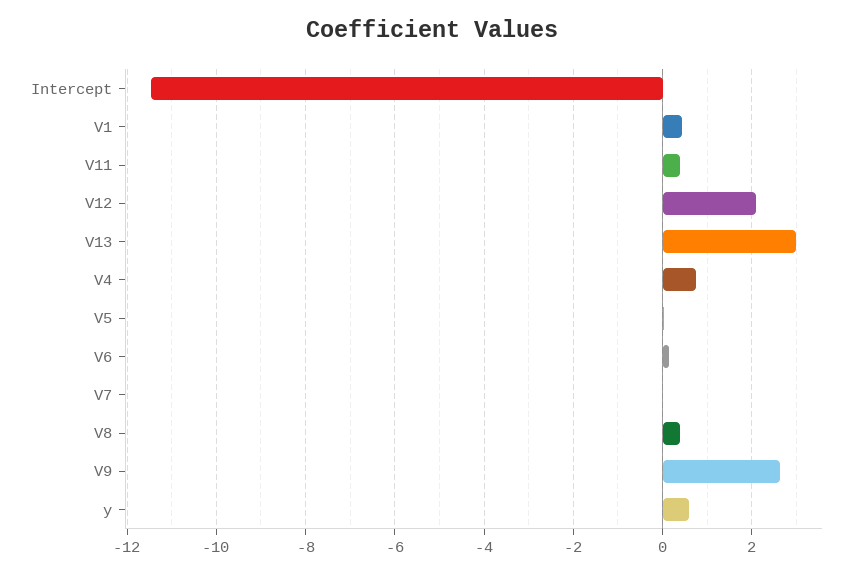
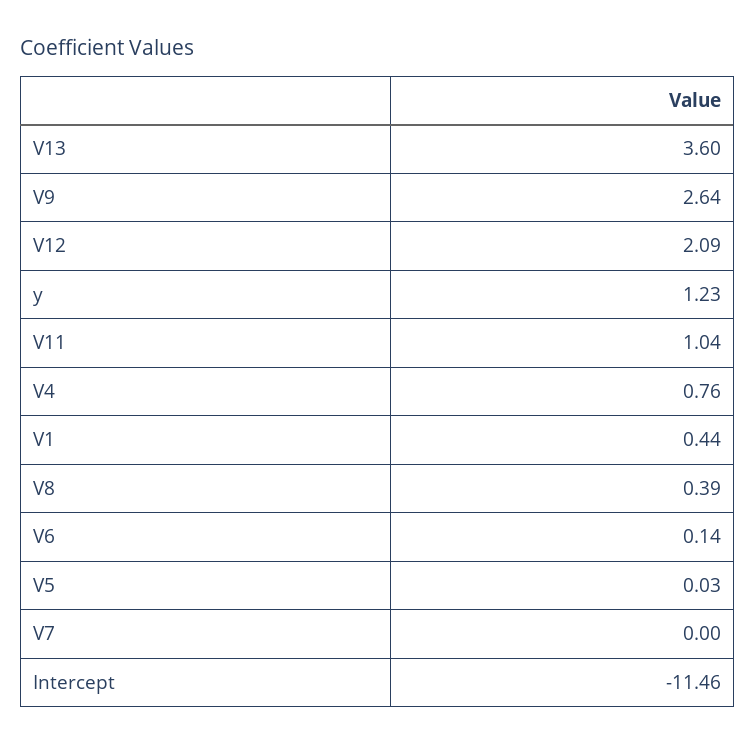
  {
    "Intercept": -11.46,
    "V1": 0.44,
-   "V11": 0.4,
+   "V11": 1.04,
    "V12": 2.09,
-   "V13": 3,
+   "V13": 3.6,
    "V4": 0.76,
    "V5": 0.03,
    "V6": 0.14,
    "V7": 0,
    "V8": 0.39,
    "V9": 2.64,
-   "y": 0.6
+   "y": 1.23
  }

